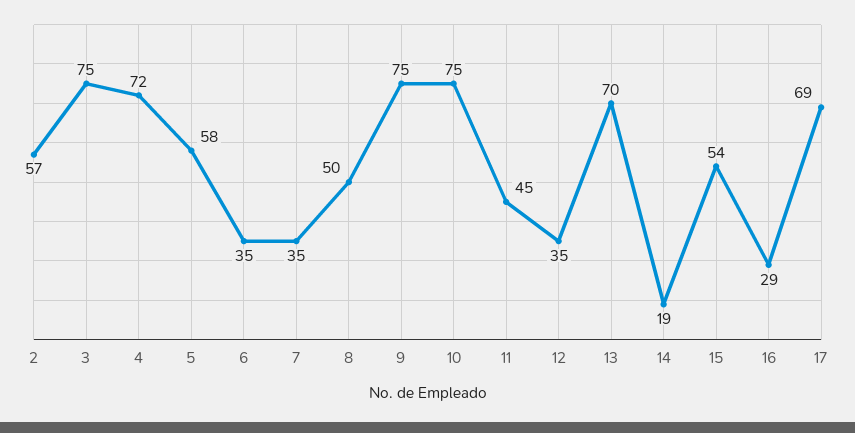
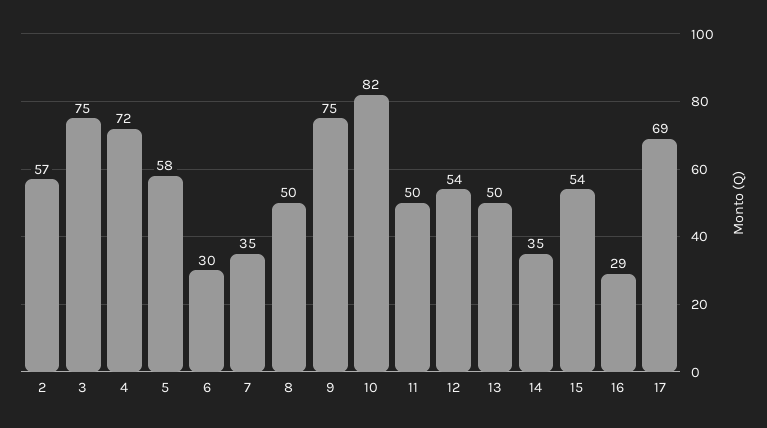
  {
    "2": 57,
    "3": 75,
    "4": 72,
    "5": 58,
-   "6": 35,
+   "6": 30,
    "7": 35,
    "8": 50,
    "9": 75,
-   "10": 75,
+   "10": 82,
-   "11": 45,
+   "11": 50,
-   "12": 35,
+   "12": 54,
-   "13": 70,
+   "13": 50,
-   "14": 19,
+   "14": 35,
    "15": 54,
    "16": 29,
    "17": 69
  }

